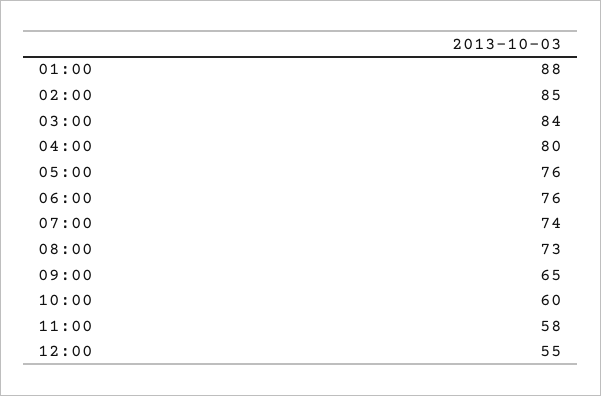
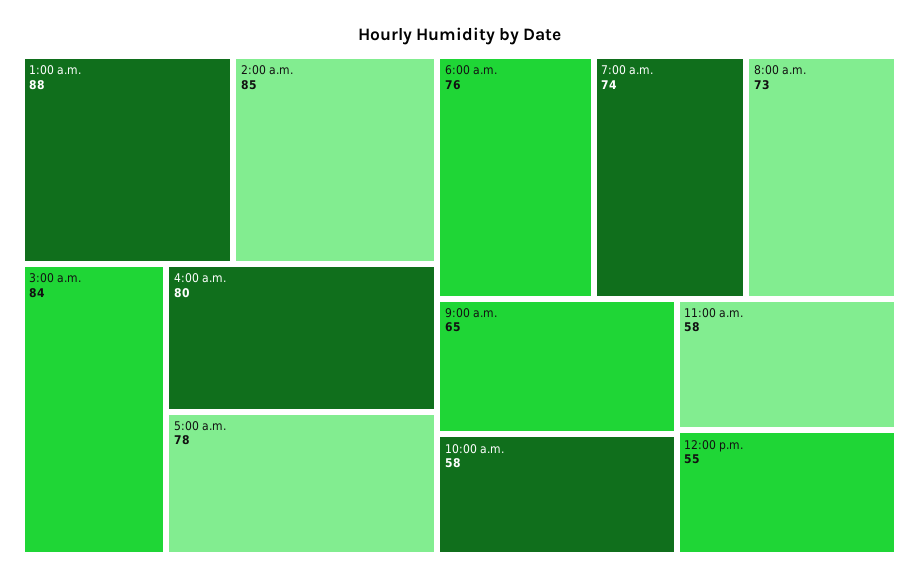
  {
    "01:00": 88,
    "02:00": 85,
    "03:00": 84,
    "04:00": 80,
-   "05:00": 76,
+   "05:00": 78,
    "06:00": 76,
    "07:00": 74,
    "08:00": 73,
    "09:00": 65,
-   "10:00": 60,
+   "10:00": 58,
    "11:00": 58,
    "12:00": 55
  }

